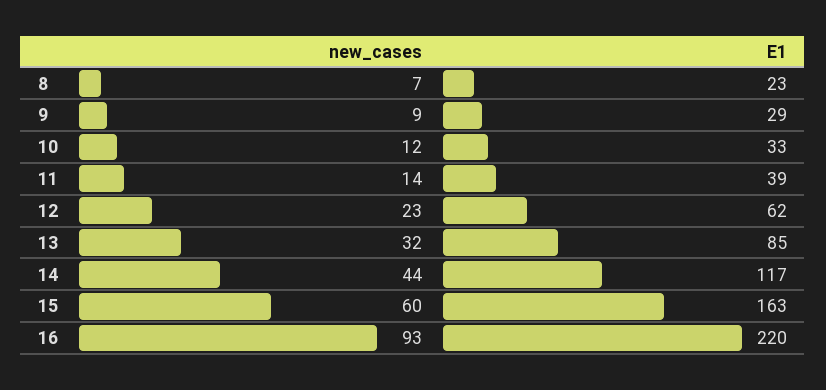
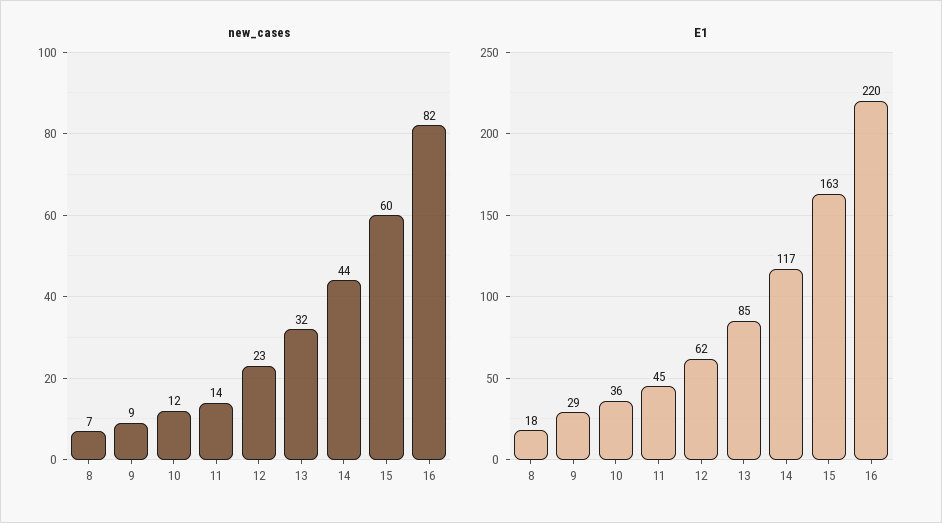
  {
    "new_cases": {
      "8": 7,
      "9": 9,
      "10": 12,
      "11": 14,
      "12": 23,
      "13": 32,
      "14": 44,
      "15": 60,
-     "16": 93
+     "16": 82
    },
    "E1": {
-     "8": 23,
+     "8": 18,
      "9": 29,
-     "10": 33,
+     "10": 36,
-     "11": 39,
+     "11": 45,
      "12": 62,
      "13": 85,
      "14": 117,
      "15": 163,
      "16": 220
    }
  }

